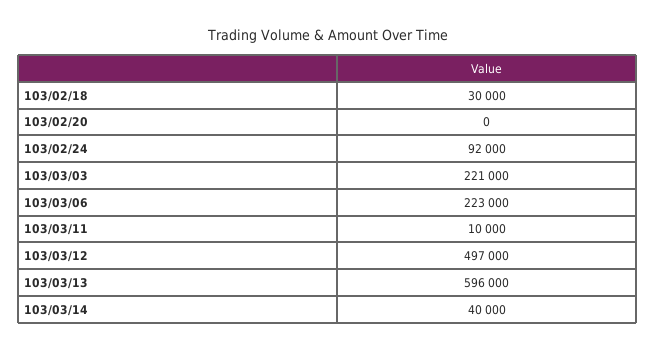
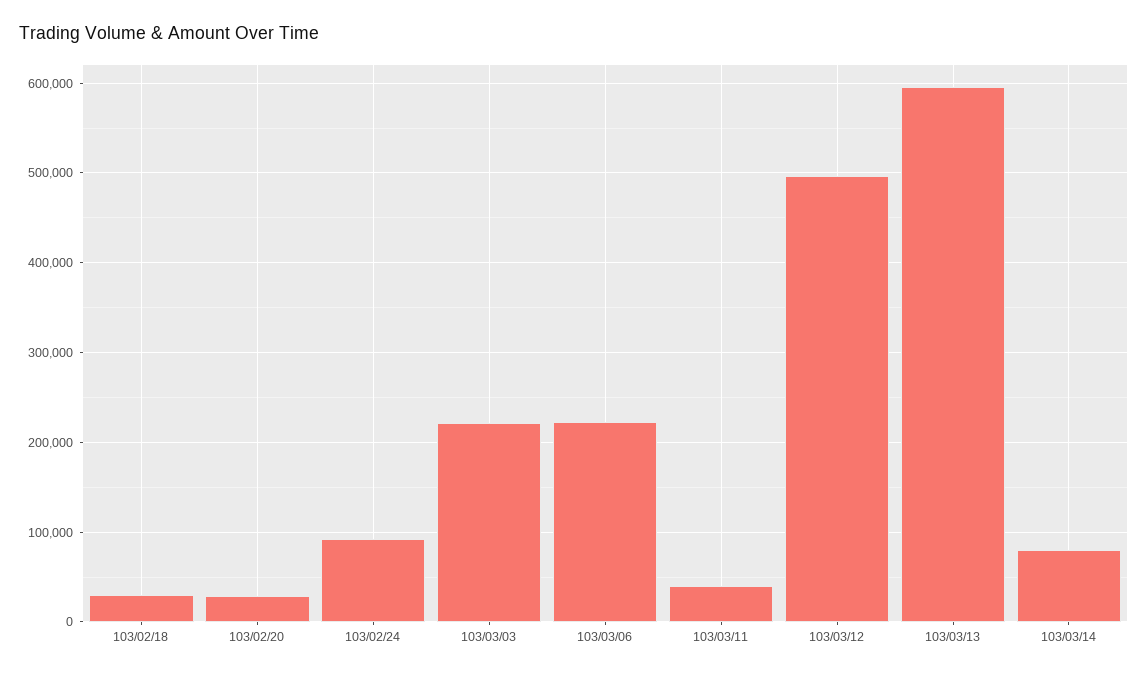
  {
    "103/02/18": 30000,
-   "103/02/20": 0,
+   "103/02/20": 30000,
    "103/02/24": 92000,
    "103/03/03": 221000,
    "103/03/06": 223000,
-   "103/03/11": 10000,
+   "103/03/11": 40000,
    "103/03/12": 497000,
    "103/03/13": 596000,
-   "103/03/14": 40000
+   "103/03/14": 80000
  }

